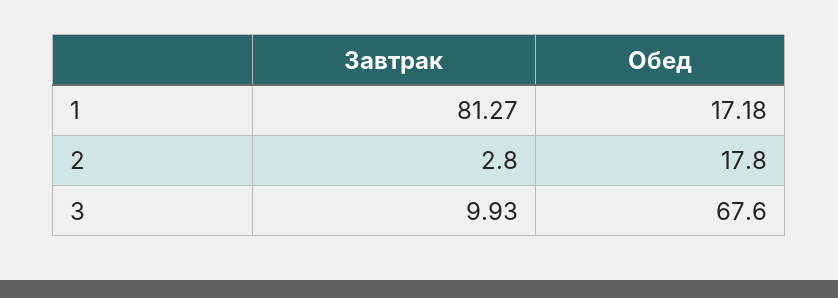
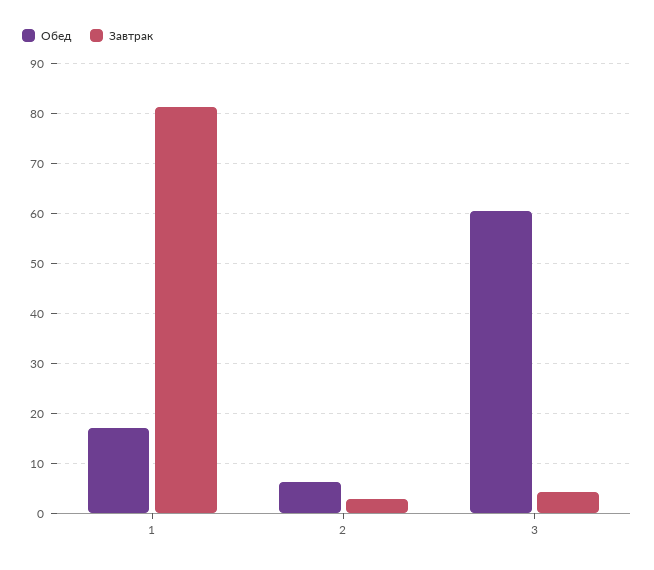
  {
    "Завтрак": {
      "1": 81.27,
      "2": 2.8,
-     "3": 9.93
+     "3": 4
    },
    "Обед": {
      "1": 17.18,
-     "2": 17.8,
+     "2": 6,
-     "3": 67.6
+     "3": 60
    }
  }

